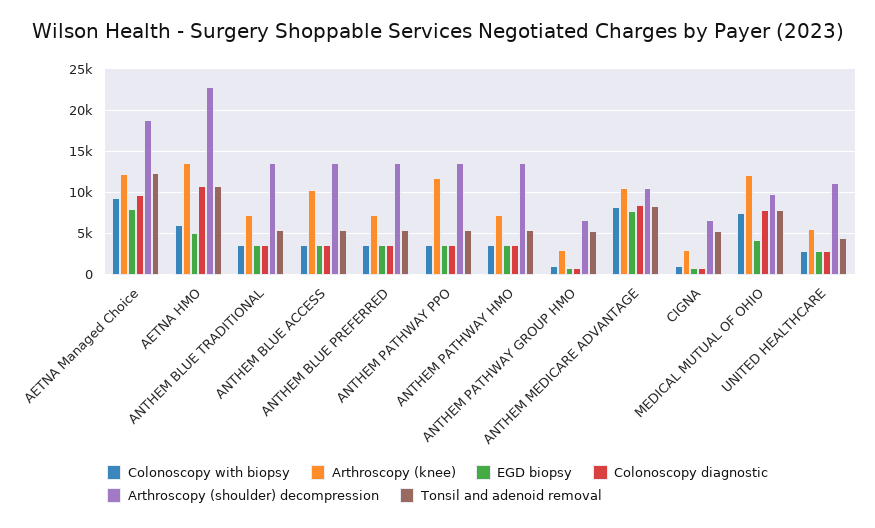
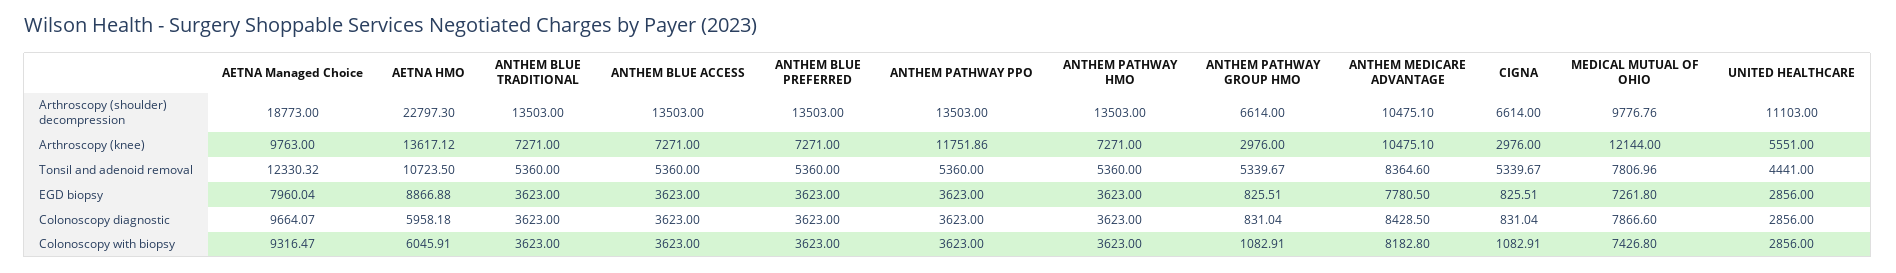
  {
    "Colonoscopy with biopsy": {
      "AETNA Managed Choice": 9316.47,
      "AETNA HMO": 6045.91,
      "ANTHEM BLUE TRADITIONAL": 3623,
      "ANTHEM BLUE ACCESS": 3623,
      "ANTHEM BLUE PREFERRED": 3623,
      "ANTHEM PATHWAY PPO": 3623,
      "ANTHEM PATHWAY HMO": 3623,
      "ANTHEM PATHWAY GROUP HMO": 1082.91,
      "ANTHEM MEDICARE ADVANTAGE": 8182.8,
      "CIGNA": 1082.91,
      "MEDICAL MUTUAL OF OHIO": 7426.8,
      "UNITED HEALTHCARE": 2856
    },
    "Arthroscopy (knee)": {
-     "AETNA Managed Choice": 12000,
+     "AETNA Managed Choice": 9763,
      "AETNA HMO": 13617.12,
      "ANTHEM BLUE TRADITIONAL": 7271,
-     "ANTHEM BLUE ACCESS": 10000,
+     "ANTHEM BLUE ACCESS": 7271,
      "ANTHEM BLUE PREFERRED": 7271,
      "ANTHEM PATHWAY PPO": 11751.86,
      "ANTHEM PATHWAY HMO": 7271,
      "ANTHEM PATHWAY GROUP HMO": 2976,
      "ANTHEM MEDICARE ADVANTAGE": 10475.1,
      "CIGNA": 2976,
      "MEDICAL MUTUAL OF OHIO": 12144,
      "UNITED HEALTHCARE": 5551
    },
    "EGD biopsy": {
      "AETNA Managed Choice": 7960.04,
-     "AETNA HMO": 5000,
+     "AETNA HMO": 8866.88,
      "ANTHEM BLUE TRADITIONAL": 3623,
      "ANTHEM BLUE ACCESS": 3623,
      "ANTHEM BLUE PREFERRED": 3623,
      "ANTHEM PATHWAY PPO": 3623,
      "ANTHEM PATHWAY HMO": 3623,
      "ANTHEM PATHWAY GROUP HMO": 825.51,
      "ANTHEM MEDICARE ADVANTAGE": 7780.5,
      "CIGNA": 825.51,
-     "MEDICAL MUTUAL OF OHIO": 4000,
+     "MEDICAL MUTUAL OF OHIO": 7261.8,
      "UNITED HEALTHCARE": 2856
    },
    "Colonoscopy diagnostic": {
      "AETNA Managed Choice": 9664.07,
-     "AETNA HMO": 11000,
+     "AETNA HMO": 5958.18,
      "ANTHEM BLUE TRADITIONAL": 3623,
      "ANTHEM BLUE ACCESS": 3623,
      "ANTHEM BLUE PREFERRED": 3623,
      "ANTHEM PATHWAY PPO": 3623,
      "ANTHEM PATHWAY HMO": 3623,
      "ANTHEM PATHWAY GROUP HMO": 831.04,
      "ANTHEM MEDICARE ADVANTAGE": 8428.5,
      "CIGNA": 831.04,
      "MEDICAL MUTUAL OF OHIO": 7866.6,
      "UNITED HEALTHCARE": 2856
    },
    "Arthroscopy (shoulder) decompression": {
      "AETNA Managed Choice": 18773,
      "AETNA HMO": 22797.3,
      "ANTHEM BLUE TRADITIONAL": 13503,
      "ANTHEM BLUE ACCESS": 13503,
      "ANTHEM BLUE PREFERRED": 13503,
      "ANTHEM PATHWAY PPO": 13503,
      "ANTHEM PATHWAY HMO": 13503,
      "ANTHEM PATHWAY GROUP HMO": 6614,
      "ANTHEM MEDICARE ADVANTAGE": 10475.1,
      "CIGNA": 6614,
      "MEDICAL MUTUAL OF OHIO": 9776.76,
      "UNITED HEALTHCARE": 11103
    },
    "Tonsil and adenoid removal": {
      "AETNA Managed Choice": 12330.32,
      "AETNA HMO": 10723.5,
      "ANTHEM BLUE TRADITIONAL": 5360,
      "ANTHEM BLUE ACCESS": 5360,
      "ANTHEM BLUE PREFERRED": 5360,
      "ANTHEM PATHWAY PPO": 5360,
      "ANTHEM PATHWAY HMO": 5360,
      "ANTHEM PATHWAY GROUP HMO": 5339.67,
      "ANTHEM MEDICARE ADVANTAGE": 8364.6,
      "CIGNA": 5339.67,
      "MEDICAL MUTUAL OF OHIO": 7806.96,
      "UNITED HEALTHCARE": 4441
    }
  }

